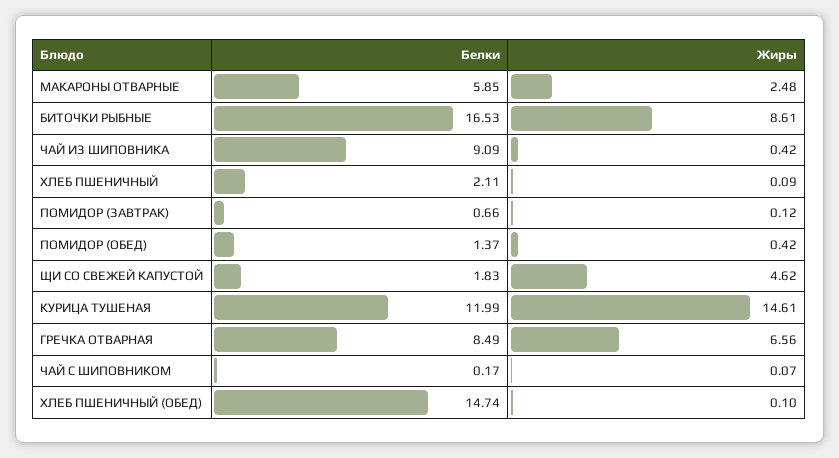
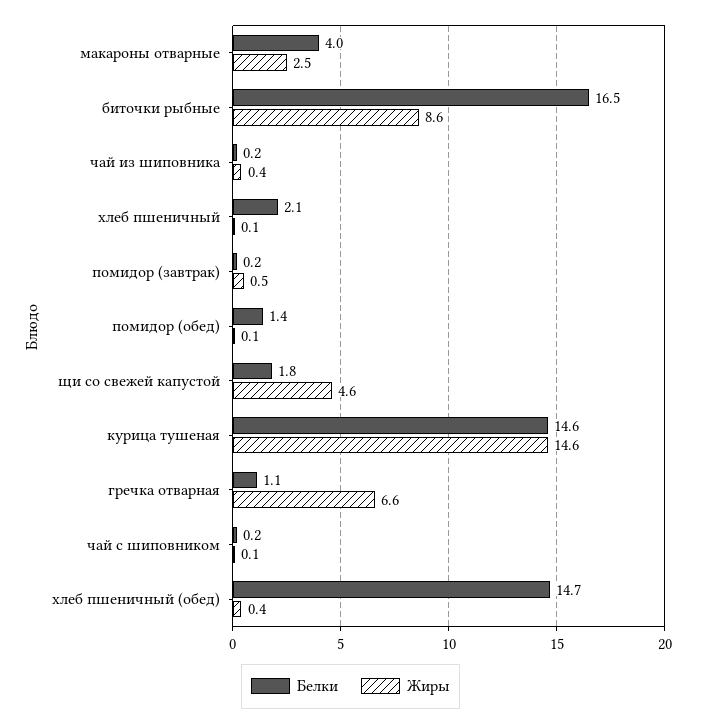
  {
    "Белки": {
-     "МАКАРОНЫ ОТВАРНЫЕ": 5.85,
+     "МАКАРОНЫ ОТВАРНЫЕ": 4,
      "БИТОЧКИ РЫБНЫЕ": 16.53,
-     "ЧАЙ ИЗ ШИПОВНИКА": 9.09,
+     "ЧАЙ ИЗ ШИПОВНИКА": 0.2,
      "ХЛЕБ ПШЕНИЧНЫЙ": 2.11,
-     "ПОМИДОР (ЗАВТРАК)": 0.66,
+     "ПОМИДОР (ЗАВТРАК)": 0.2,
      "ПОМИДОР (ОБЕД)": 1.37,
      "ЩИ СО СВЕЖЕЙ КАПУСТОЙ": 1.83,
-     "КУРИЦА ТУШЕНАЯ": 11.99,
+     "КУРИЦА ТУШЕНАЯ": 14.6,
-     "ГРЕЧКА ОТВАРНАЯ": 8.49,
+     "ГРЕЧКА ОТВАРНАЯ": 1.1,
      "ЧАЙ С ШИПОВНИКОМ": 0.17,
      "ХЛЕБ ПШЕНИЧНЫЙ (ОБЕД)": 14.74
    },
    "Жиры": {
      "МАКАРОНЫ ОТВАРНЫЕ": 2.48,
      "БИТОЧКИ РЫБНЫЕ": 8.61,
      "ЧАЙ ИЗ ШИПОВНИКА": 0.42,
      "ХЛЕБ ПШЕНИЧНЫЙ": 0.09,
-     "ПОМИДОР (ЗАВТРАК)": 0.12,
+     "ПОМИДОР (ЗАВТРАК)": 0.5,
-     "ПОМИДОР (ОБЕД)": 0.42,
+     "ПОМИДОР (ОБЕД)": 0.1,
      "ЩИ СО СВЕЖЕЙ КАПУСТОЙ": 4.62,
      "КУРИЦА ТУШЕНАЯ": 14.61,
      "ГРЕЧКА ОТВАРНАЯ": 6.56,
      "ЧАЙ С ШИПОВНИКОМ": 0.07,
-     "ХЛЕБ ПШЕНИЧНЫЙ (ОБЕД)": 0.1
+     "ХЛЕБ ПШЕНИЧНЫЙ (ОБЕД)": 0.4
    }
  }

